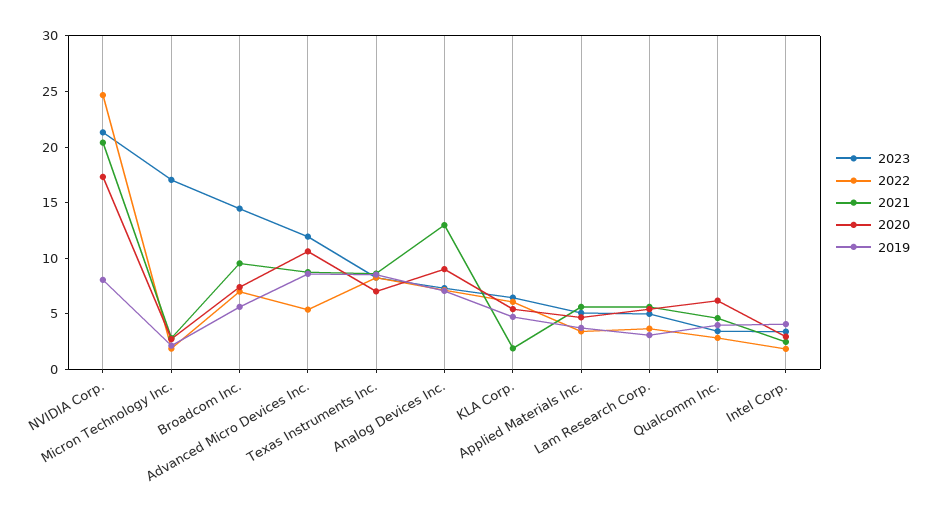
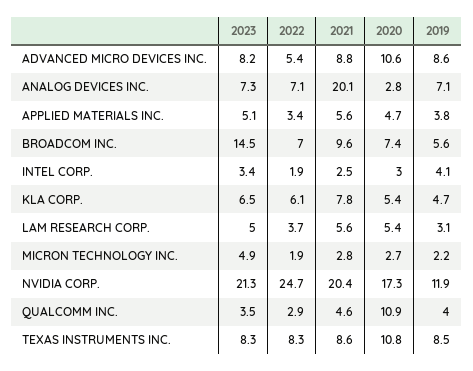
  {
    "2023": {
      "NVIDIA Corp.": 21.3,
-     "Micron Technology Inc.": 17,
+     "Micron Technology Inc.": 4.9,
      "Broadcom Inc.": 14.5,
-     "Advanced Micro Devices Inc.": 12,
+     "Advanced Micro Devices Inc.": 8.2,
      "Texas Instruments Inc.": 8.3,
      "Analog Devices Inc.": 7.3,
      "KLA Corp.": 6.5,
      "Applied Materials Inc.": 5.1,
      "Lam Research Corp.": 5,
      "Qualcomm Inc.": 3.5,
      "Intel Corp.": 3.4
    },
    "2022": {
      "NVIDIA Corp.": 24.7,
      "Micron Technology Inc.": 1.9,
      "Broadcom Inc.": 7,
      "Advanced Micro Devices Inc.": 5.4,
      "Texas Instruments Inc.": 8.3,
      "Analog Devices Inc.": 7.1,
      "KLA Corp.": 6.1,
      "Applied Materials Inc.": 3.4,
      "Lam Research Corp.": 3.7,
      "Qualcomm Inc.": 2.9,
      "Intel Corp.": 1.9
    },
    "2021": {
      "NVIDIA Corp.": 20.4,
      "Micron Technology Inc.": 2.8,
      "Broadcom Inc.": 9.6,
      "Advanced Micro Devices Inc.": 8.8,
      "Texas Instruments Inc.": 8.6,
-     "Analog Devices Inc.": 13,
+     "Analog Devices Inc.": 20.1,
-     "KLA Corp.": 2,
+     "KLA Corp.": 7.8,
      "Applied Materials Inc.": 5.6,
      "Lam Research Corp.": 5.6,
      "Qualcomm Inc.": 4.6,
      "Intel Corp.": 2.5
    },
    "2020": {
      "NVIDIA Corp.": 17.3,
      "Micron Technology Inc.": 2.7,
      "Broadcom Inc.": 7.4,
      "Advanced Micro Devices Inc.": 10.6,
-     "Texas Instruments Inc.": 7,
+     "Texas Instruments Inc.": 10.8,
-     "Analog Devices Inc.": 9,
+     "Analog Devices Inc.": 2.8,
      "KLA Corp.": 5.4,
      "Applied Materials Inc.": 4.7,
      "Lam Research Corp.": 5.4,
-     "Qualcomm Inc.": 6,
+     "Qualcomm Inc.": 10.9,
      "Intel Corp.": 3
    },
    "2019": {
-     "NVIDIA Corp.": 8,
+     "NVIDIA Corp.": 11.9,
      "Micron Technology Inc.": 2.2,
      "Broadcom Inc.": 5.6,
      "Advanced Micro Devices Inc.": 8.6,
      "Texas Instruments Inc.": 8.5,
      "Analog Devices Inc.": 7.1,
      "KLA Corp.": 4.7,
      "Applied Materials Inc.": 3.8,
      "Lam Research Corp.": 3.1,
      "Qualcomm Inc.": 4,
      "Intel Corp.": 4.1
    }
  }

